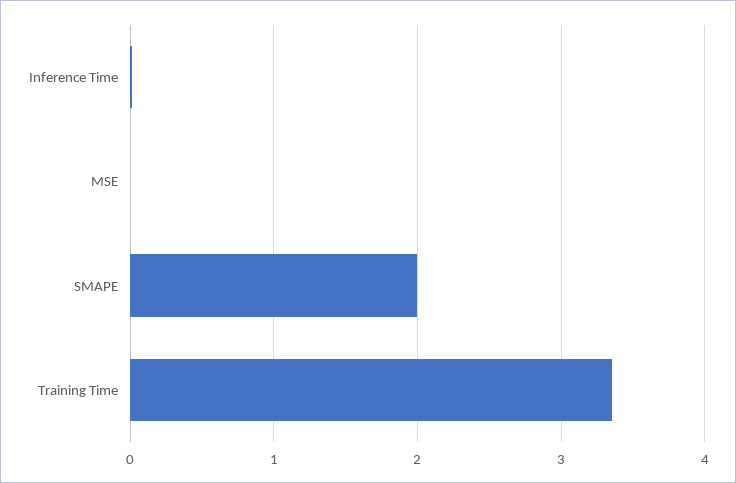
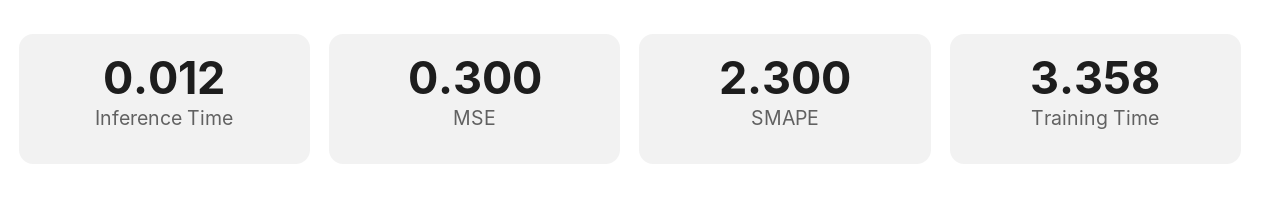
  {
    "Inference Time": 0.012,
-   "MSE": 0,
+   "MSE": 0.3,
-   "SMAPE": 2,
+   "SMAPE": 2.3,
    "Training Time": 3.358
  }

